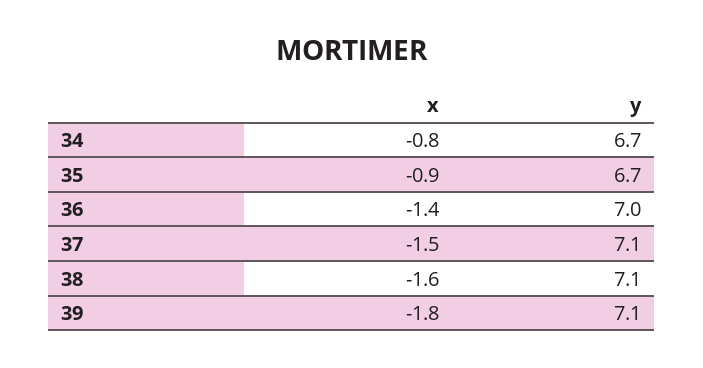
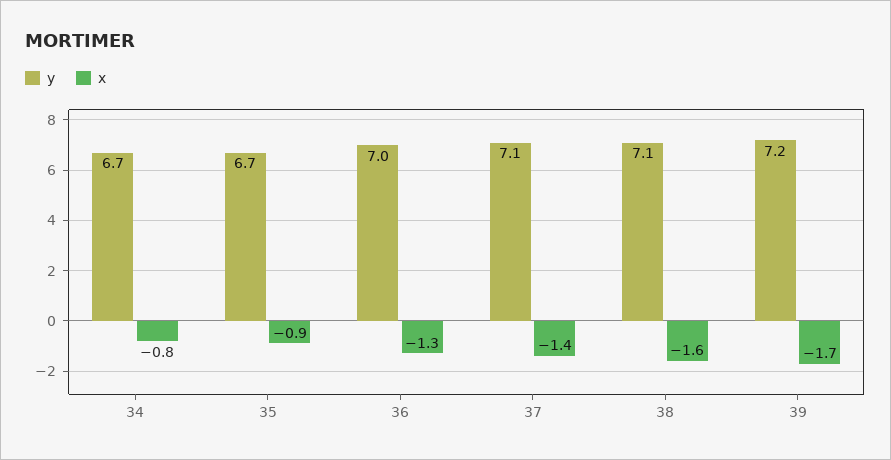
  {
    "x": {
      "34": -0.8,
      "35": -0.9,
-     "36": -1.4,
+     "36": -1.3,
-     "37": -1.5,
+     "37": -1.4,
      "38": -1.6,
-     "39": -1.8
+     "39": -1.7
    },
    "y": {
      "34": 6.7,
      "35": 6.7,
      "36": 7,
      "37": 7.1,
      "38": 7.1,
-     "39": 7.1
+     "39": 7.2
    }
  }

